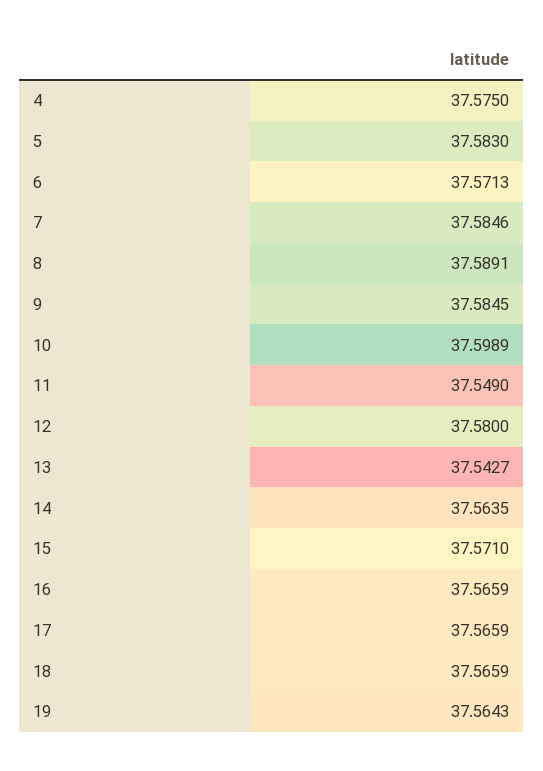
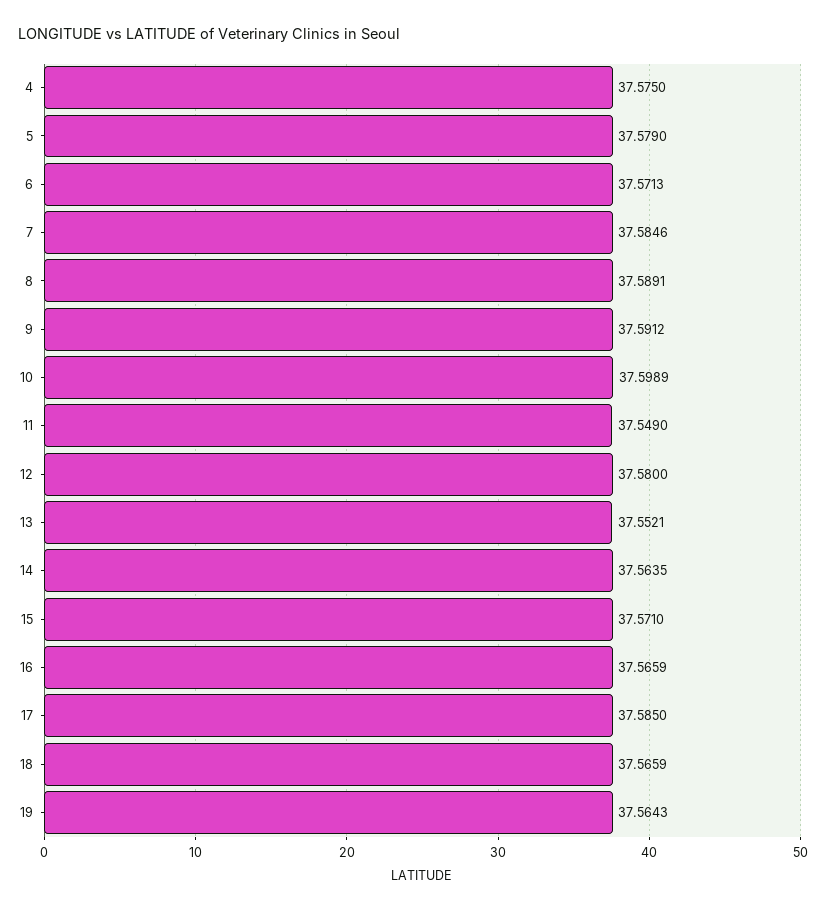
  {
    "4": 37.575,
-   "5": 37.583,
+   "5": 37.579,
    "6": 37.5713,
    "7": 37.5846,
    "8": 37.5891,
-   "9": 37.5845,
+   "9": 37.5912,
    "10": 37.5989,
    "11": 37.549,
    "12": 37.58,
-   "13": 37.5427,
+   "13": 37.5521,
    "14": 37.5635,
    "15": 37.571,
    "16": 37.5659,
-   "17": 37.5659,
+   "17": 37.585,
    "18": 37.5659,
    "19": 37.5643
  }

